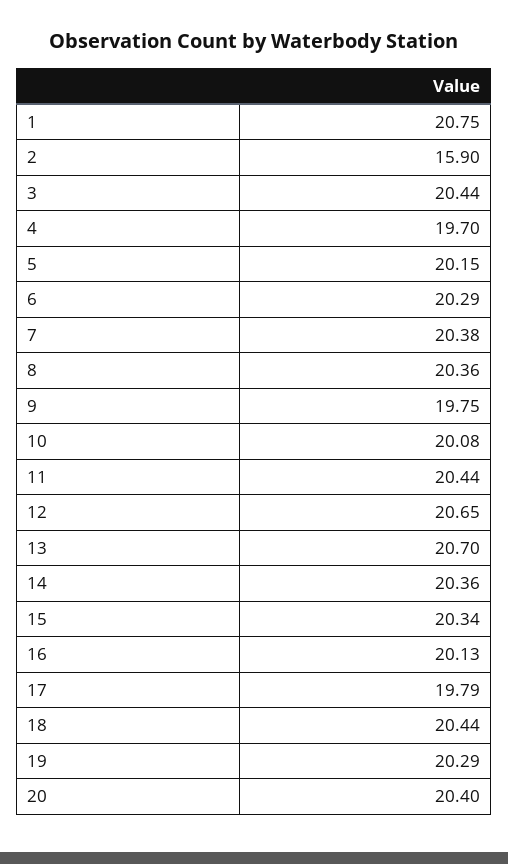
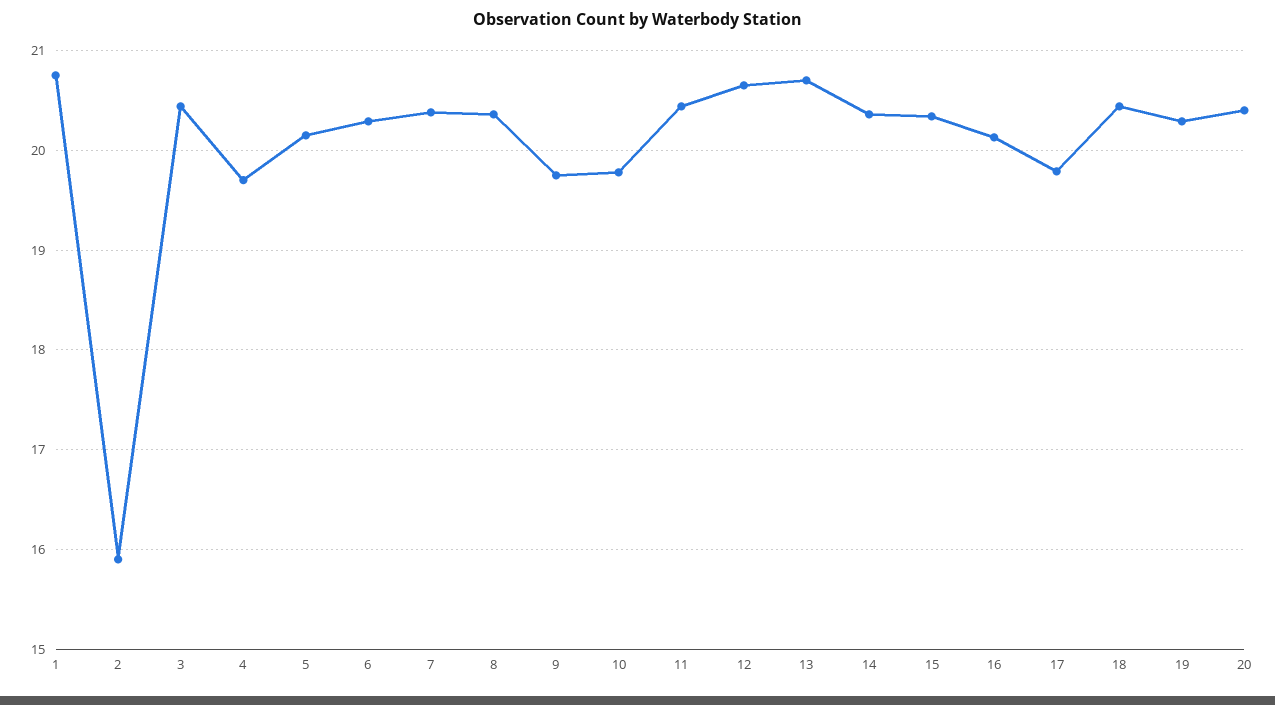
  {
    "1": 20.75,
    "2": 15.9,
    "3": 20.44,
    "4": 19.7,
    "5": 20.15,
    "6": 20.29,
    "7": 20.38,
    "8": 20.36,
    "9": 19.75,
-   "10": 20.08,
+   "10": 19.8,
    "11": 20.44,
    "12": 20.65,
    "13": 20.7,
    "14": 20.36,
    "15": 20.34,
    "16": 20.13,
    "17": 19.79,
    "18": 20.44,
    "19": 20.29,
    "20": 20.4
  }

